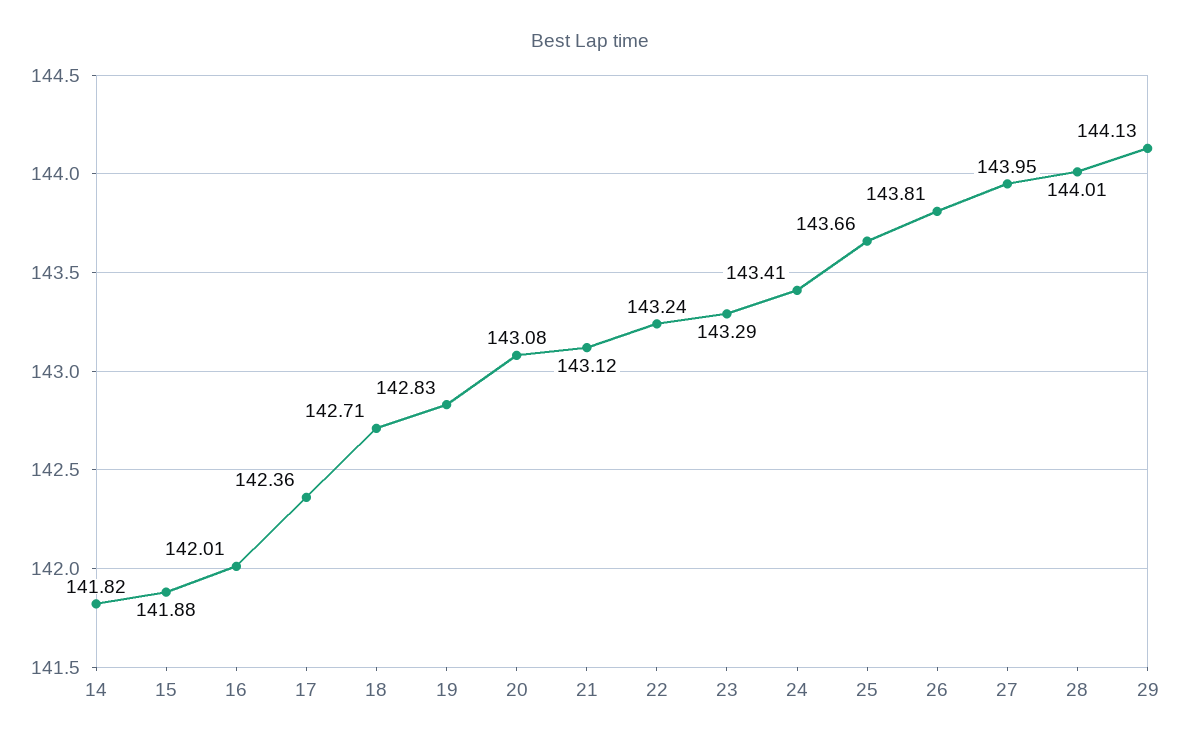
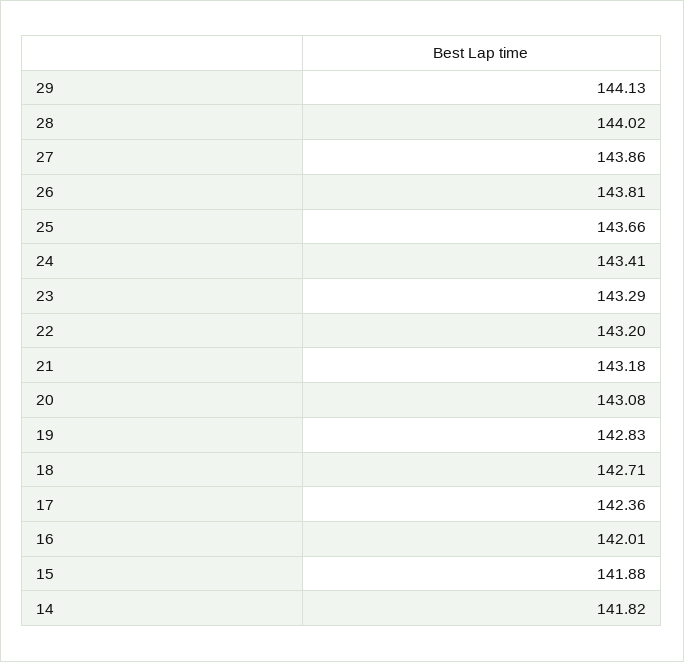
  {
    "14": 141.82,
    "15": 141.88,
    "16": 142.01,
    "17": 142.36,
    "18": 142.71,
    "19": 142.83,
    "20": 143.08,
-   "21": 143.12,
+   "21": 143.18,
-   "22": 143.24,
+   "22": 143.2,
    "23": 143.29,
    "24": 143.41,
    "25": 143.66,
    "26": 143.81,
-   "27": 143.95,
+   "27": 143.86,
-   "28": 144.01,
+   "28": 144.02,
    "29": 144.13
  }

